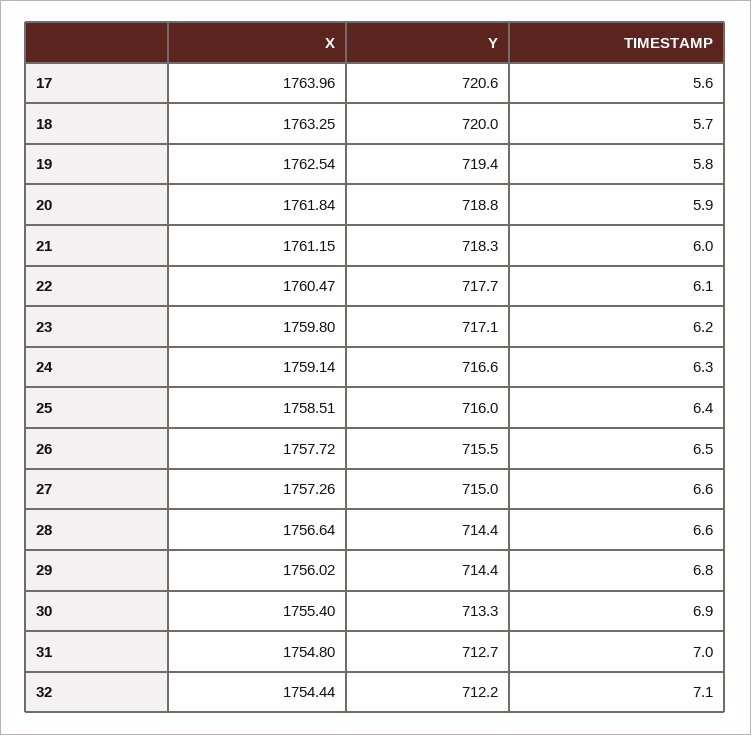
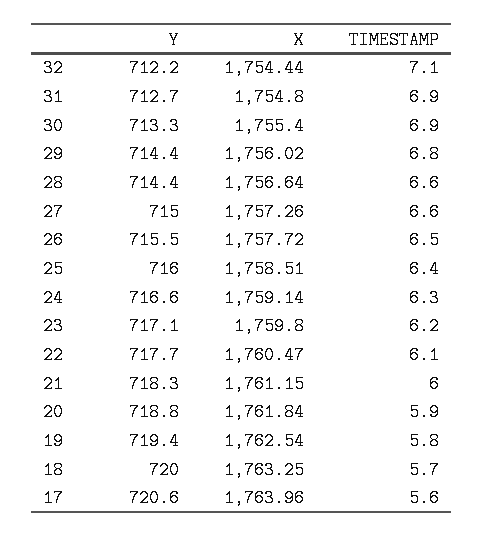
  {
    "X": {
      "17": 1763.96,
      "18": 1763.25,
      "19": 1762.54,
      "20": 1761.84,
      "21": 1761.15,
      "22": 1760.47,
      "23": 1759.8,
      "24": 1759.14,
      "25": 1758.51,
      "26": 1757.72,
      "27": 1757.26,
      "28": 1756.64,
      "29": 1756.02,
      "30": 1755.4,
      "31": 1754.8,
      "32": 1754.44
    },
    "Y": {
      "17": 720.6,
      "18": 720,
      "19": 719.4,
      "20": 718.8,
      "21": 718.3,
      "22": 717.7,
      "23": 717.1,
      "24": 716.6,
      "25": 716,
      "26": 715.5,
      "27": 715,
      "28": 714.4,
      "29": 714.4,
      "30": 713.3,
      "31": 712.7,
      "32": 712.2
    },
    "TIMESTAMP": {
      "17": 5.6,
      "18": 5.7,
      "19": 5.8,
      "20": 5.9,
      "21": 6,
      "22": 6.1,
      "23": 6.2,
      "24": 6.3,
      "25": 6.4,
      "26": 6.5,
      "27": 6.6,
      "28": 6.6,
      "29": 6.8,
      "30": 6.9,
-     "31": 7,
+     "31": 6.9,
      "32": 7.1
    }
  }

